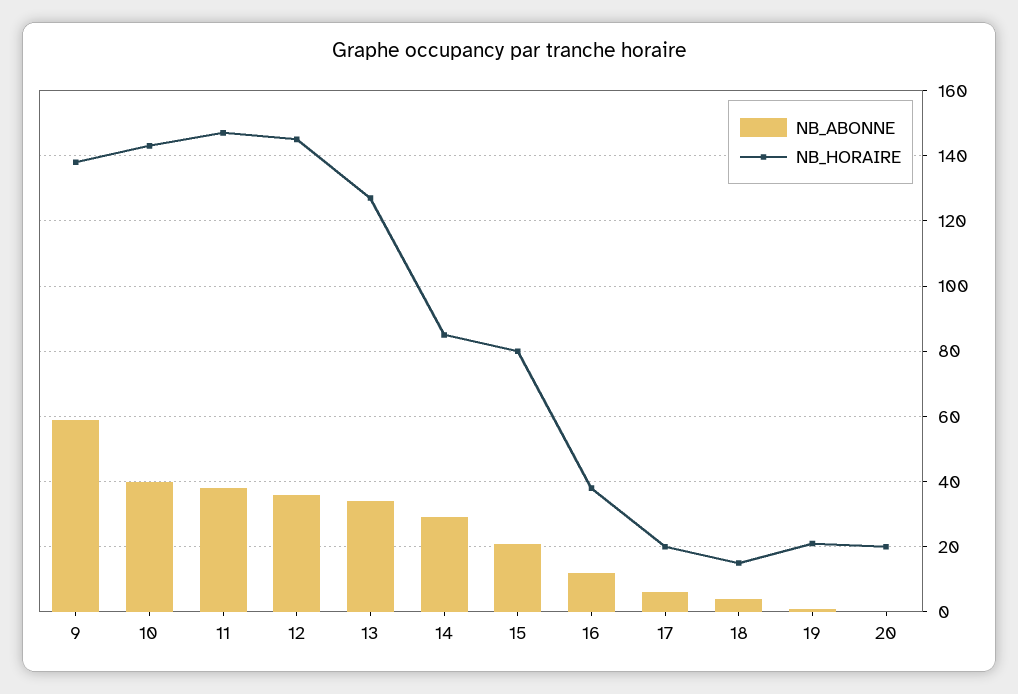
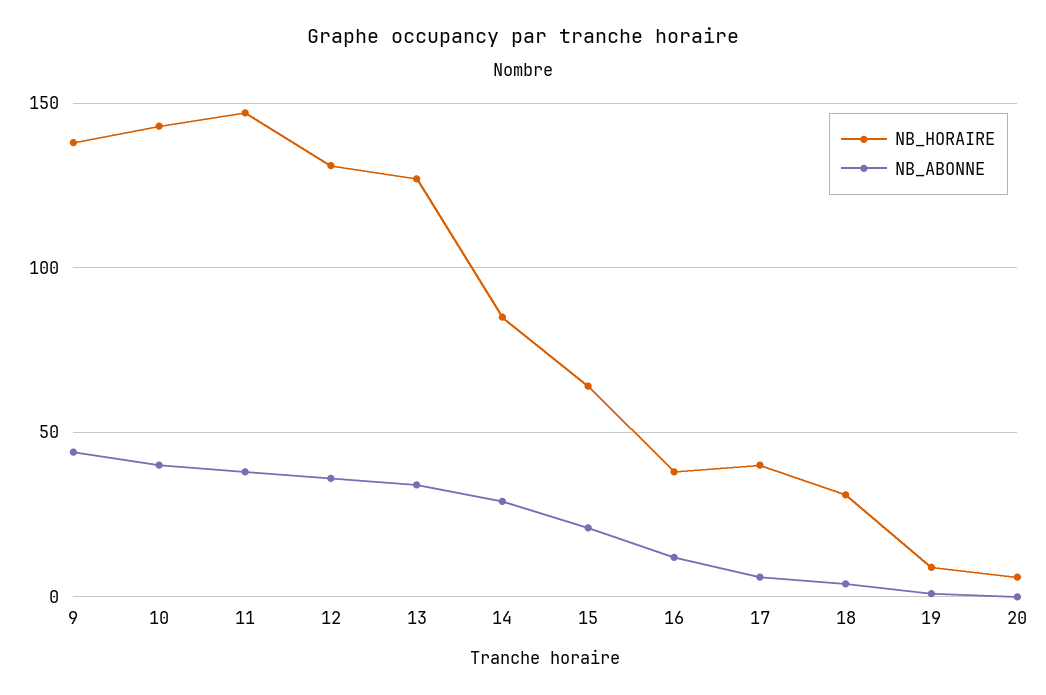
  {
    "NB_ABONNE": {
-     "9": 60,
+     "9": 45,
      "10": 40,
      "11": 40,
      "12": 35,
      "13": 35,
      "14": 30,
      "15": 20,
      "16": 10,
      "17": 5,
      "18": 5,
      "19": 0,
      "20": 0
    },
    "NB_HORAIRE": {
      "9": 140,
      "10": 145,
      "11": 145,
-     "12": 145,
+     "12": 130,
      "13": 125,
      "14": 85,
-     "15": 80,
+     "15": 65,
      "16": 40,
-     "17": 20,
+     "17": 40,
-     "18": 15,
+     "18": 30,
-     "19": 20,
+     "19": 10,
-     "20": 20
+     "20": 5
    }
  }

